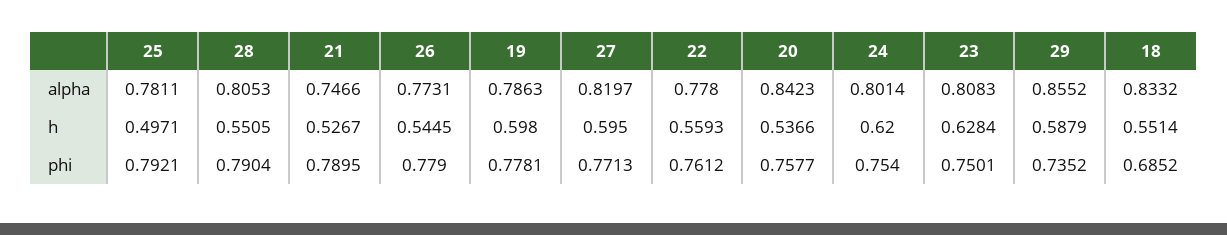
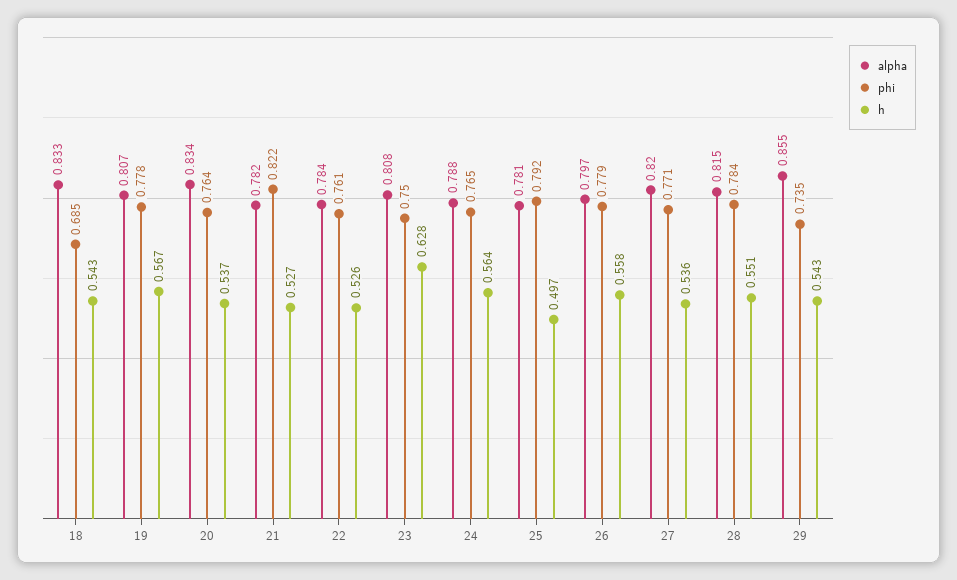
  {
    "alpha": {
      "25": 0.7811,
-     "28": 0.8053,
+     "28": 0.815,
-     "21": 0.7466,
+     "21": 0.782,
-     "26": 0.7731,
+     "26": 0.797,
-     "19": 0.7863,
+     "19": 0.807,
      "27": 0.8197,
-     "22": 0.778,
+     "22": 0.784,
-     "20": 0.8423,
+     "20": 0.834,
-     "24": 0.8014,
+     "24": 0.788,
      "23": 0.8083,
      "29": 0.8552,
      "18": 0.8332
    },
    "h": {
      "25": 0.4971,
      "28": 0.5505,
      "21": 0.5267,
-     "26": 0.5445,
+     "26": 0.558,
-     "19": 0.598,
+     "19": 0.567,
-     "27": 0.595,
+     "27": 0.536,
-     "22": 0.5593,
+     "22": 0.526,
      "20": 0.5366,
-     "24": 0.62,
+     "24": 0.564,
      "23": 0.6284,
-     "29": 0.5879,
+     "29": 0.543,
-     "18": 0.5514
+     "18": 0.543
    },
    "phi": {
      "25": 0.7921,
-     "28": 0.7904,
+     "28": 0.784,
-     "21": 0.7895,
+     "21": 0.822,
      "26": 0.779,
      "19": 0.7781,
      "27": 0.7713,
      "22": 0.7612,
-     "20": 0.7577,
+     "20": 0.764,
-     "24": 0.754,
+     "24": 0.765,
      "23": 0.7501,
      "29": 0.7352,
      "18": 0.6852
    }
  }

